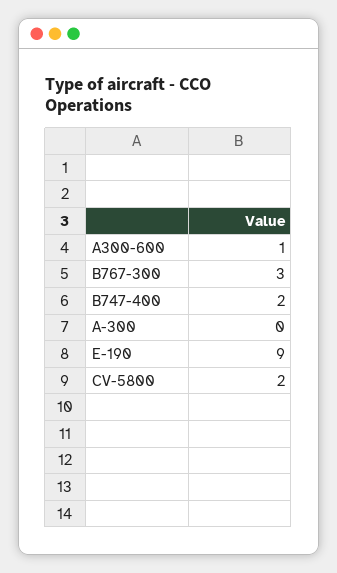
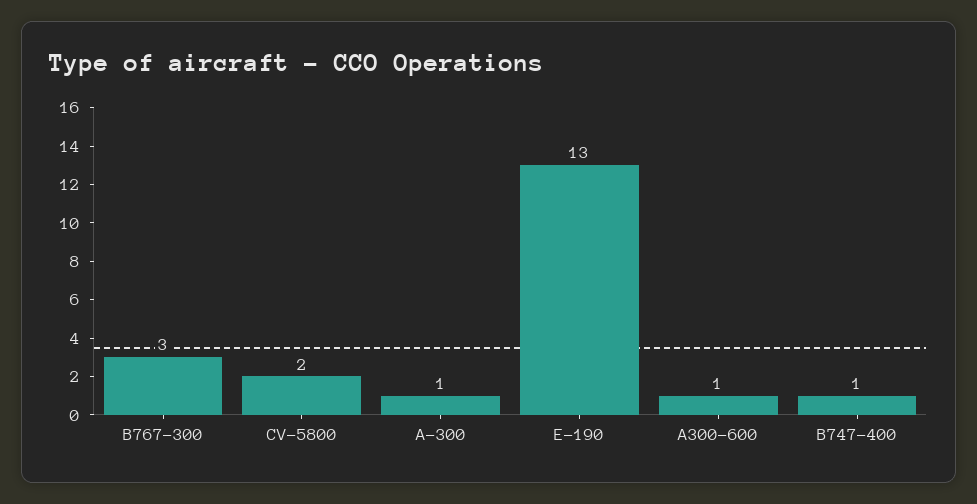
  {
    "A300-600": 1,
    "B767-300": 3,
-   "B747-400": 2,
+   "B747-400": 1,
-   "A-300": 0,
+   "A-300": 1,
-   "E-190": 9,
+   "E-190": 13,
    "CV-5800": 2
  }

